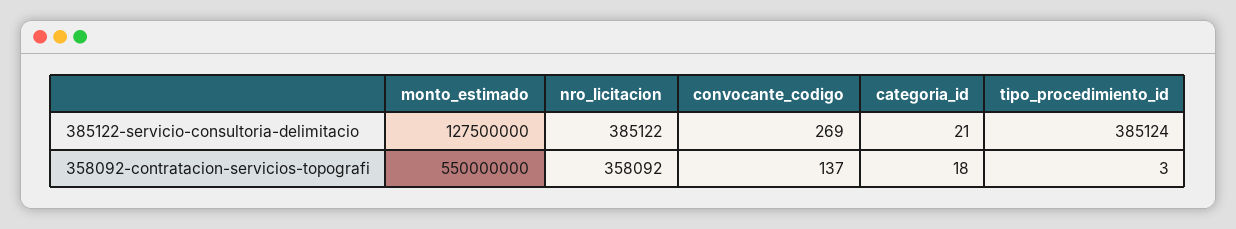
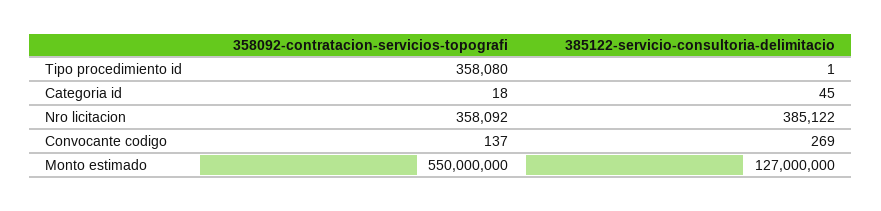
  {
    "monto_estimado": {
-     "385122-servicio-consultoria-delimitacio": 127500000,
+     "385122-servicio-consultoria-delimitacio": 127000000,
      "358092-contratacion-servicios-topografi": 550000000
    },
    "nro_licitacion": {
      "385122-servicio-consultoria-delimitacio": 385122,
      "358092-contratacion-servicios-topografi": 358092
    },
    "convocante_codigo": {
      "385122-servicio-consultoria-delimitacio": 269,
      "358092-contratacion-servicios-topografi": 137
    },
    "categoria_id": {
-     "385122-servicio-consultoria-delimitacio": 21,
+     "385122-servicio-consultoria-delimitacio": 45,
      "358092-contratacion-servicios-topografi": 18
    },
    "tipo_procedimiento_id": {
-     "385122-servicio-consultoria-delimitacio": 385124,
+     "385122-servicio-consultoria-delimitacio": 1,
-     "358092-contratacion-servicios-topografi": 3
+     "358092-contratacion-servicios-topografi": 358080
    }
  }

